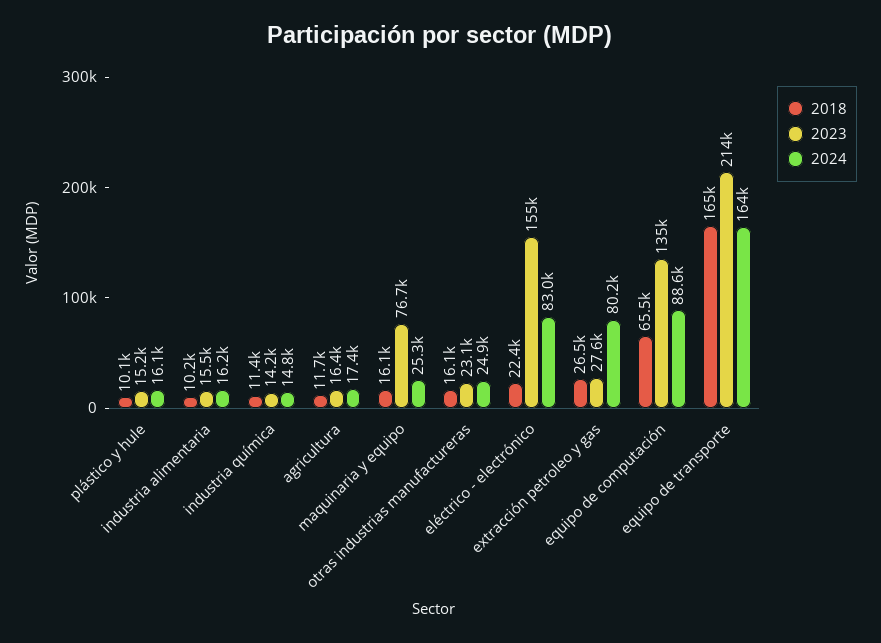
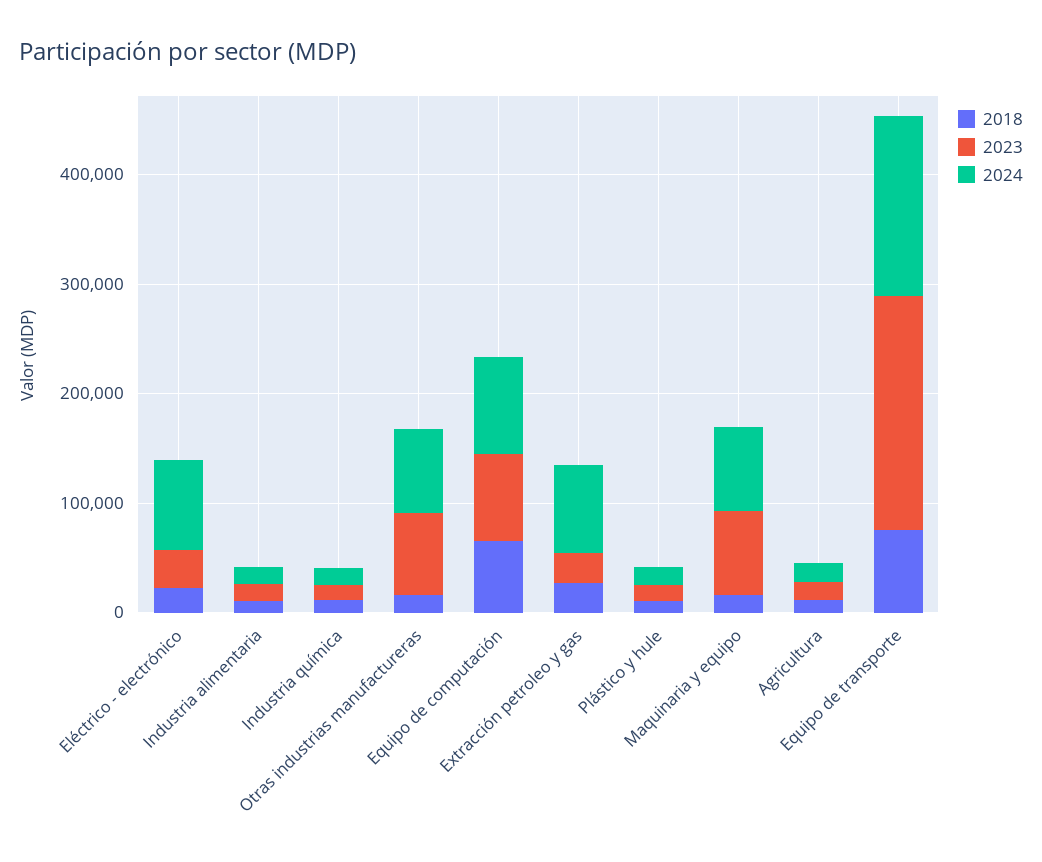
  {
    "2018": {
      "plástico y hule": 10100,
      "industria alimentaria": 10200,
      "industria química": 11400,
      "agricultura": 11700,
      "maquinaria y equipo": 16100,
      "otras industrias manufactureras": 16100,
      "eléctrico - electrónico": 22400,
      "extracción petroleo y gas": 26500,
      "equipo de computación": 65500,
-     "equipo de transporte": 165000
+     "equipo de transporte": 80000
    },
    "2023": {
      "plástico y hule": 15200,
      "industria alimentaria": 15500,
      "industria química": 14200,
      "agricultura": 16400,
      "maquinaria y equipo": 76700,
-     "otras industrias manufactureras": 23100,
+     "otras industrias manufactureras": 80000,
-     "eléctrico - electrónico": 155000,
+     "eléctrico - electrónico": 40000,
      "extracción petroleo y gas": 27600,
-     "equipo de computación": 135000,
+     "equipo de computación": 80000,
      "equipo de transporte": 214000
    },
    "2024": {
      "plástico y hule": 16100,
      "industria alimentaria": 16200,
      "industria química": 14800,
      "agricultura": 17400,
-     "maquinaria y equipo": 25300,
+     "maquinaria y equipo": 80000,
-     "otras industrias manufactureras": 24900,
+     "otras industrias manufactureras": 80000,
      "eléctrico - electrónico": 83000,
      "extracción petroleo y gas": 80200,
      "equipo de computación": 88600,
      "equipo de transporte": 164000
    }
  }

